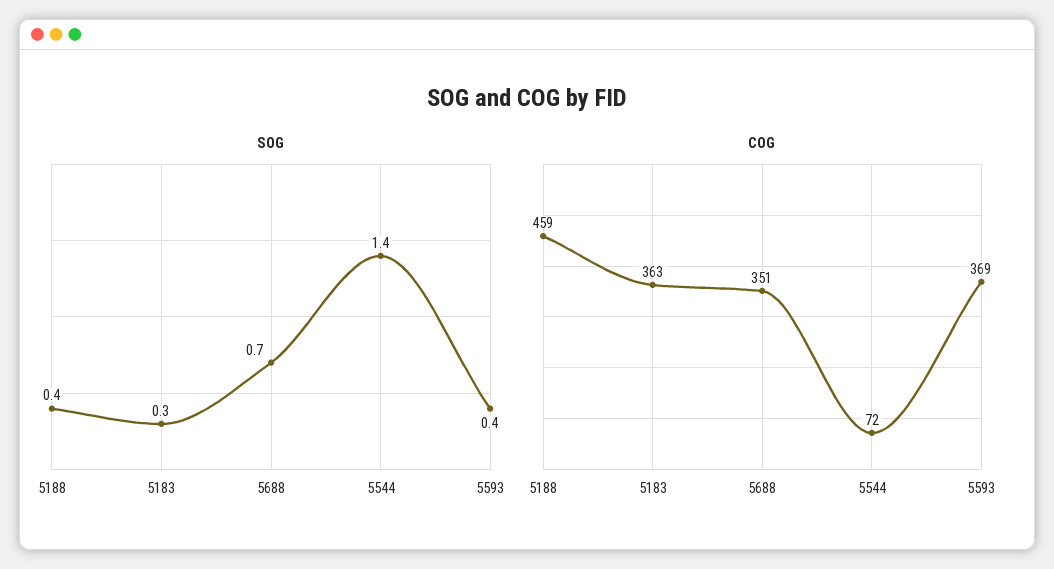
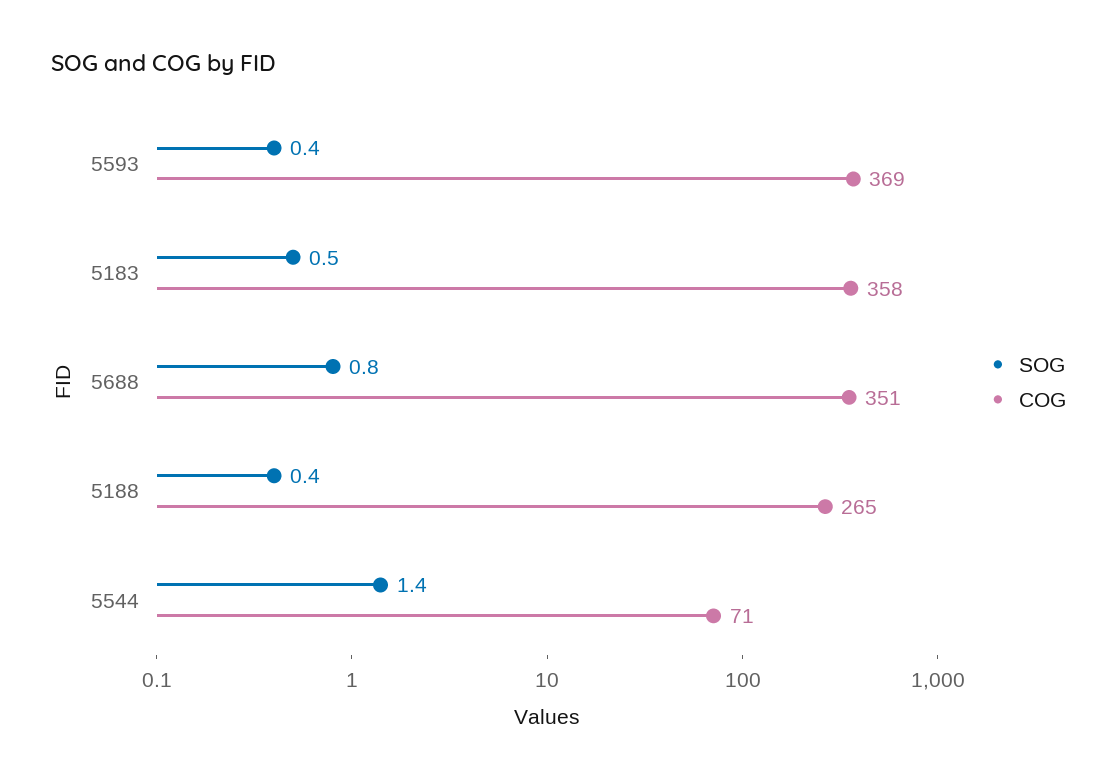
  {
    "SOG": {
      "5188": 0.4,
-     "5183": 0.3,
+     "5183": 0.5,
-     "5688": 0.7,
+     "5688": 0.8,
      "5544": 1.4,
      "5593": 0.4
    },
    "COG": {
-     "5188": 459,
+     "5188": 265,
-     "5183": 363,
+     "5183": 358,
      "5688": 351,
-     "5544": 72,
+     "5544": 71,
      "5593": 369
    }
  }

